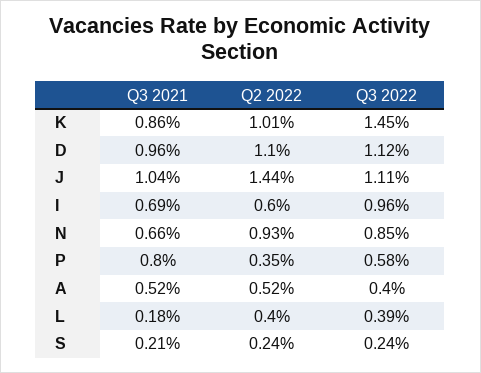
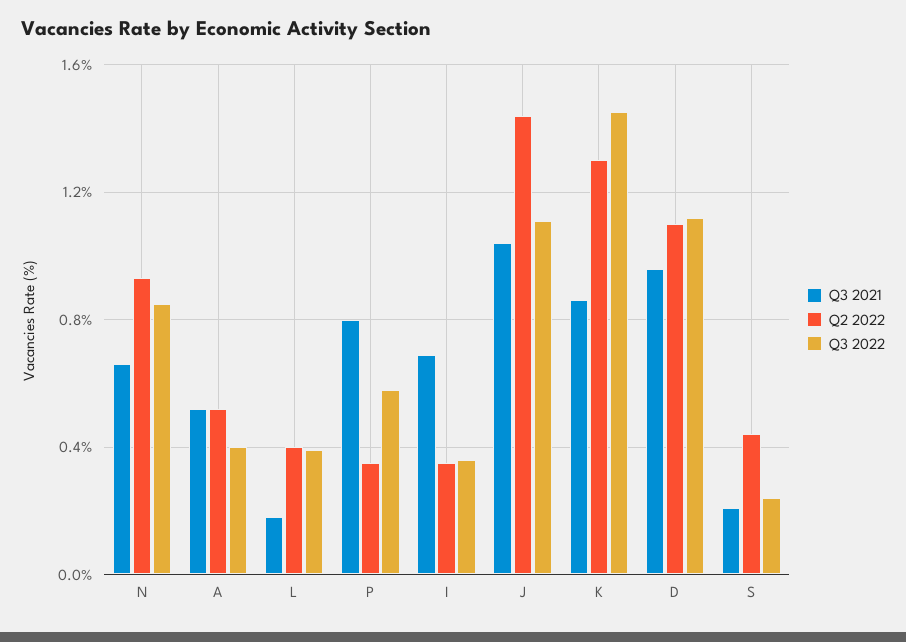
  {
    "Q3 2021": {
      "K": 0.86,
      "D": 0.96,
      "J": 1.04,
      "I": 0.69,
      "N": 0.66,
      "P": 0.8,
      "A": 0.52,
      "L": 0.18,
      "S": 0.21
    },
    "Q2 2022": {
-     "K": 1.01,
+     "K": 1.3,
      "D": 1.1,
      "J": 1.44,
-     "I": 0.6,
+     "I": 0.35,
      "N": 0.93,
      "P": 0.35,
      "A": 0.52,
      "L": 0.4,
-     "S": 0.24
+     "S": 0.45
    },
    "Q3 2022": {
      "K": 1.45,
      "D": 1.12,
      "J": 1.11,
-     "I": 0.96,
+     "I": 0.35,
      "N": 0.85,
      "P": 0.58,
      "A": 0.4,
      "L": 0.39,
      "S": 0.24
    }
  }

